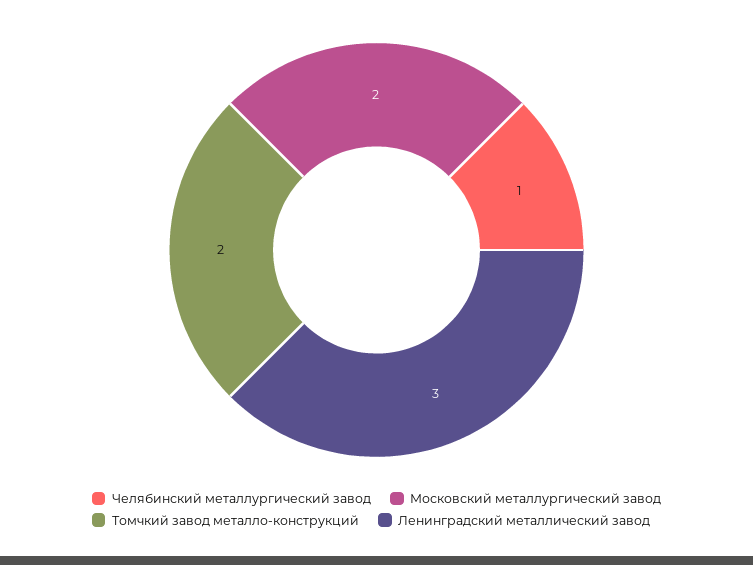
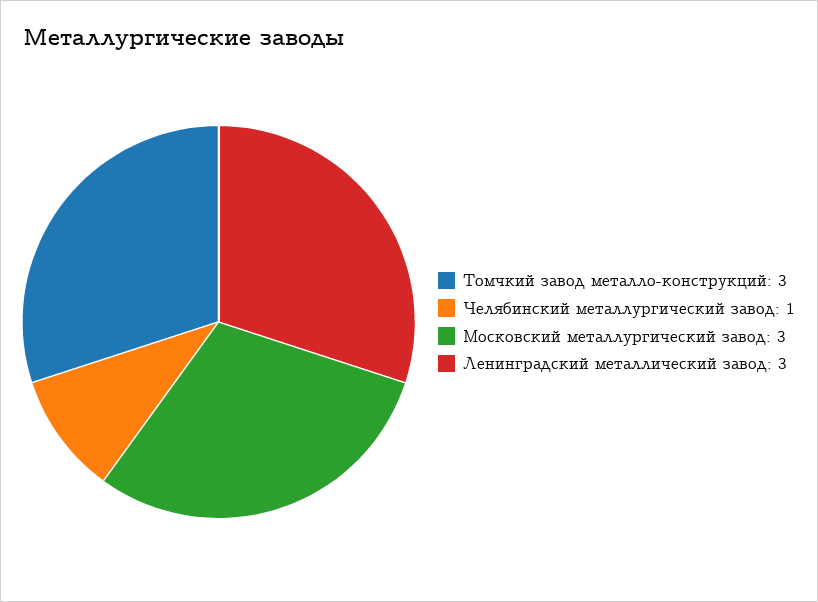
  {
    "Челябинский металлургический завод": 1,
-   "Московский металлургический завод": 2,
+   "Московский металлургический завод": 3,
-   "Томчкий завод металло-конструкций": 2,
+   "Томчкий завод металло-конструкций": 3,
    "Ленинградский металлический завод": 3
  }

